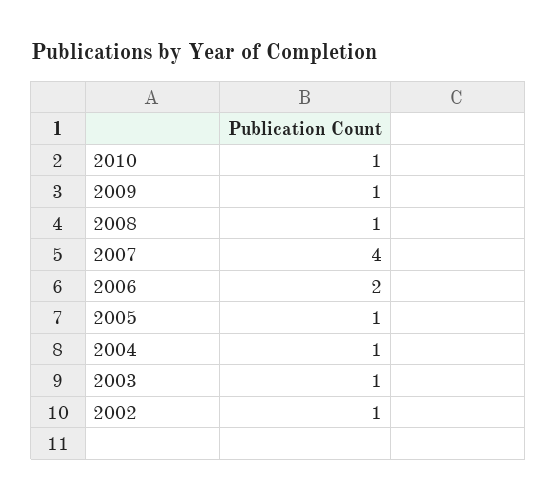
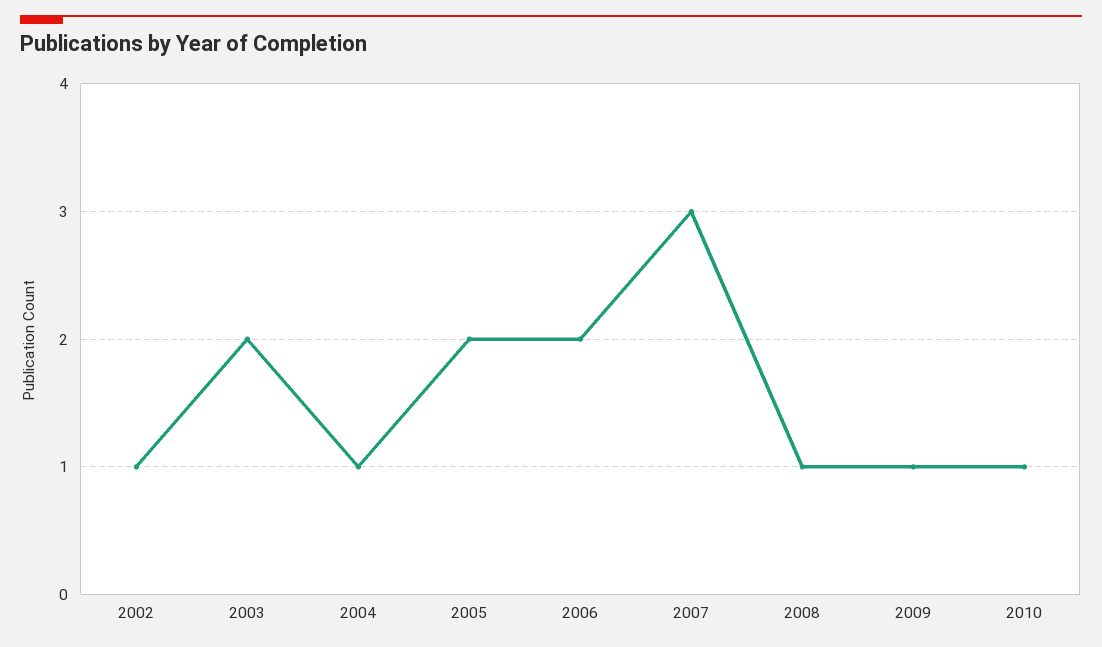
  {
    "2010": 1,
    "2009": 1,
    "2008": 1,
-   "2007": 4,
+   "2007": 3,
    "2006": 2,
-   "2005": 1,
+   "2005": 2,
    "2004": 1,
-   "2003": 1,
+   "2003": 2,
    "2002": 1
  }

